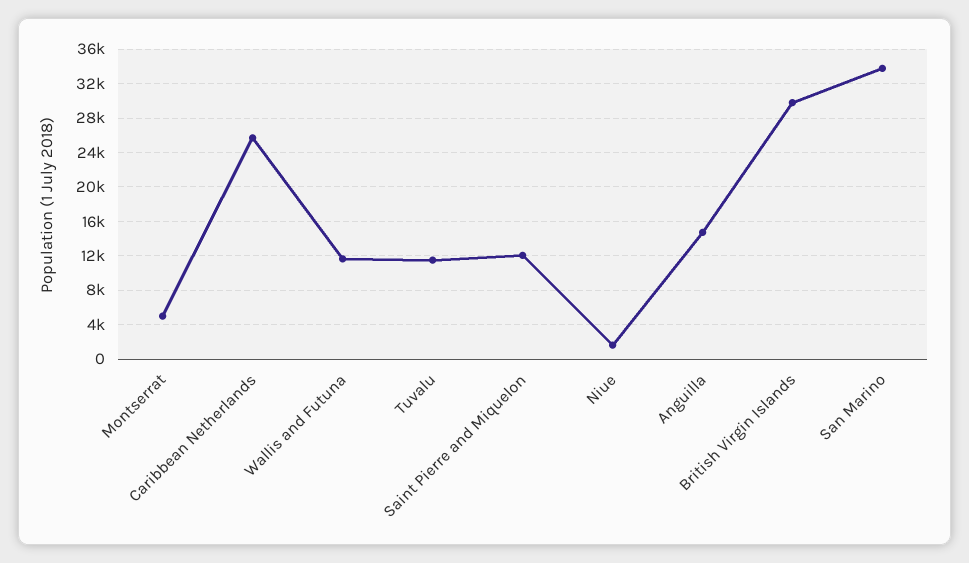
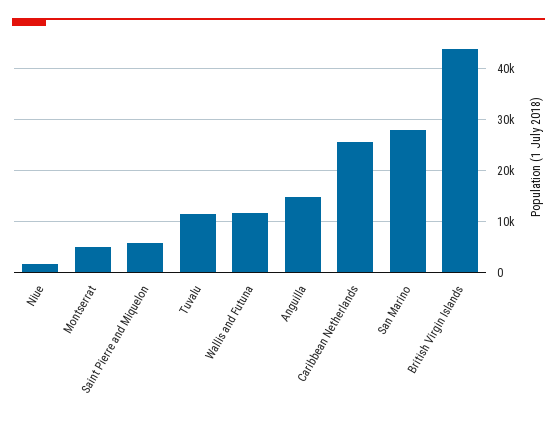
  {
    "Montserrat": 5000,
    "Caribbean Netherlands": 26000,
    "Wallis and Futuna": 12000,
    "Tuvalu": 12000,
-   "Saint Pierre and Miquelon": 12000,
+   "Saint Pierre and Miquelon": 6000,
    "Niue": 2000,
    "Anguilla": 15000,
-   "British Virgin Islands": 30000,
+   "British Virgin Islands": 44000,
-   "San Marino": 34000
+   "San Marino": 28000
  }

